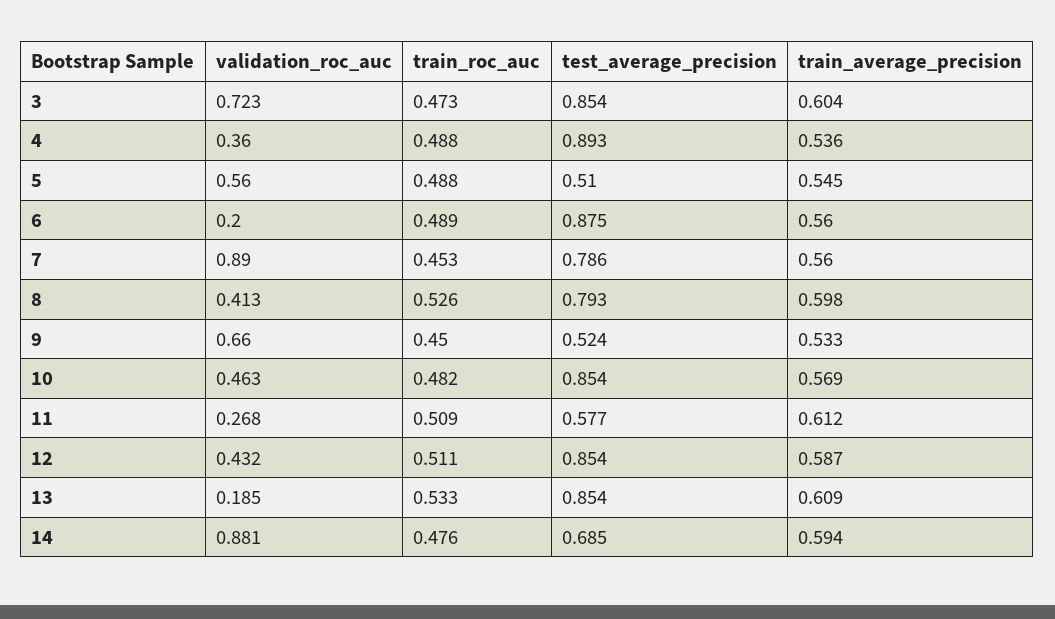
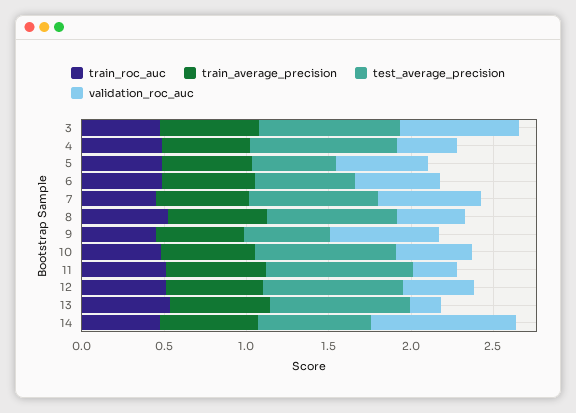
  {
    "validation_roc_auc": {
      "3": 0.723,
      "4": 0.36,
      "5": 0.56,
-     "6": 0.2,
+     "6": 0.5,
-     "7": 0.89,
+     "7": 0.6,
      "8": 0.413,
      "9": 0.66,
      "10": 0.463,
      "11": 0.268,
      "12": 0.432,
      "13": 0.185,
      "14": 0.881
    },
    "train_roc_auc": {
      "3": 0.473,
      "4": 0.488,
      "5": 0.488,
      "6": 0.489,
      "7": 0.453,
      "8": 0.526,
      "9": 0.45,
      "10": 0.482,
      "11": 0.509,
      "12": 0.511,
      "13": 0.533,
      "14": 0.476
    },
    "test_average_precision": {
      "3": 0.854,
      "4": 0.893,
      "5": 0.51,
-     "6": 0.875,
+     "6": 0.6,
      "7": 0.786,
      "8": 0.793,
      "9": 0.524,
      "10": 0.854,
-     "11": 0.577,
+     "11": 0.9,
      "12": 0.854,
      "13": 0.854,
      "14": 0.685
    },
    "train_average_precision": {
      "3": 0.604,
      "4": 0.536,
      "5": 0.545,
      "6": 0.56,
      "7": 0.56,
      "8": 0.598,
      "9": 0.533,
      "10": 0.569,
      "11": 0.612,
      "12": 0.587,
      "13": 0.609,
      "14": 0.594
    }
  }

